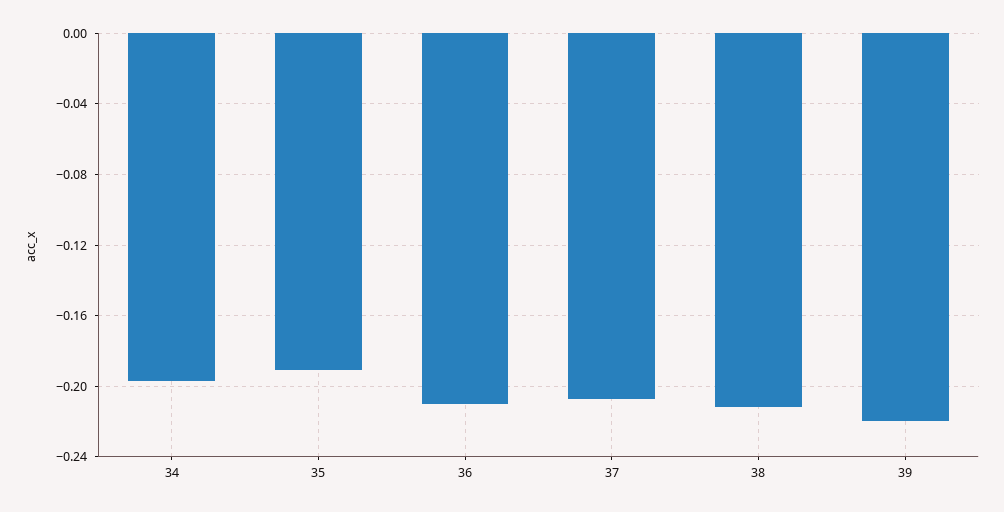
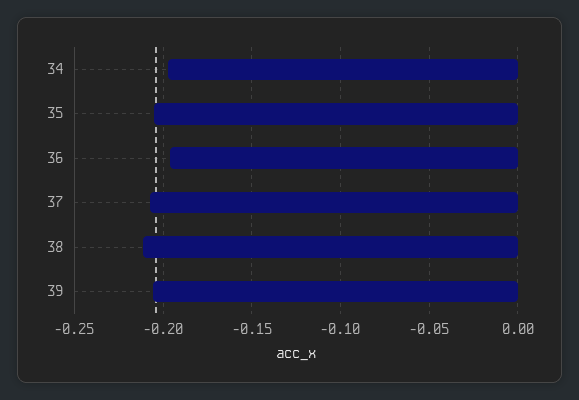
  {
    "34": -0.195,
-   "35": -0.19,
+   "35": -0.205,
-   "36": -0.21,
+   "36": -0.195,
    "37": -0.21,
    "38": -0.21,
-   "39": -0.22
+   "39": -0.205
  }

